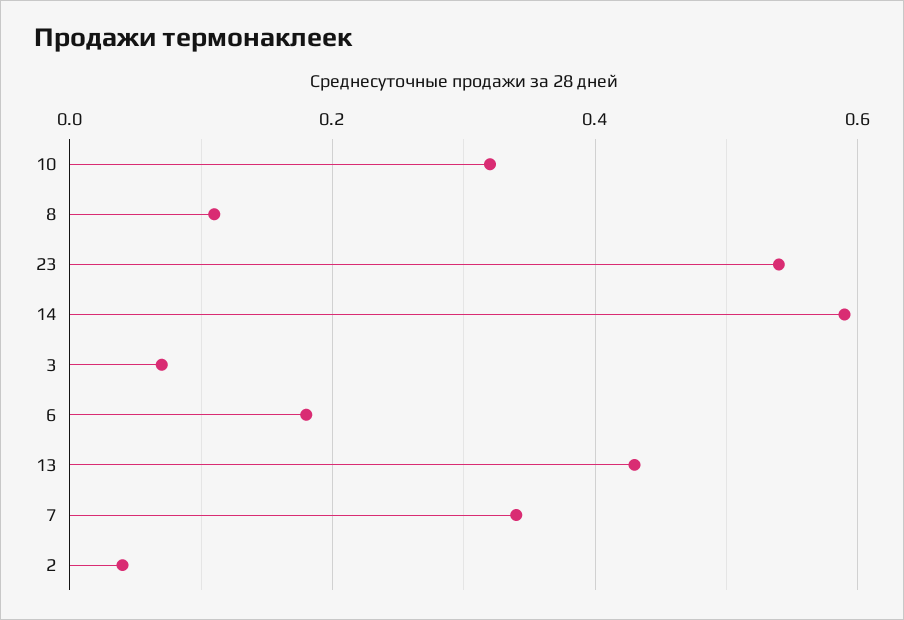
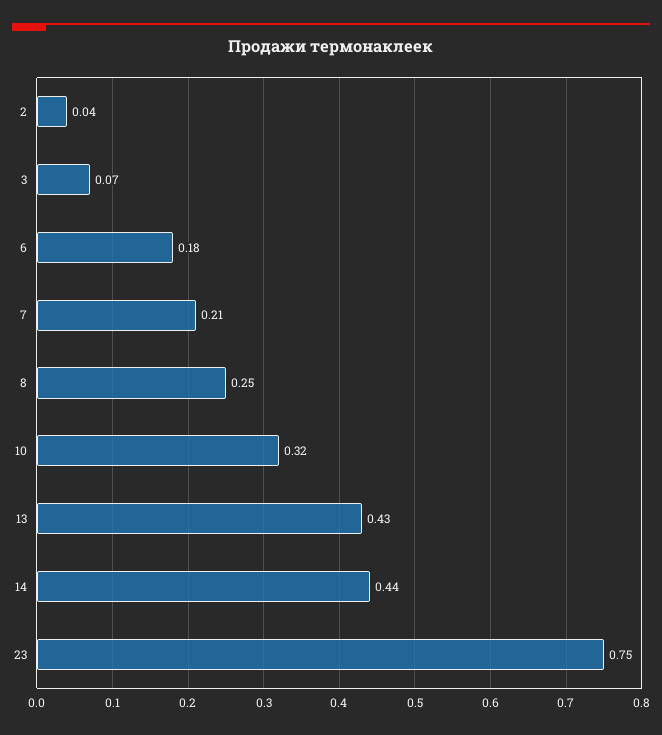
  {
    "10": 0.32,
-   "8": 0.1,
+   "8": 0.25,
-   "23": 0.55,
+   "23": 0.75,
-   "14": 0.6,
+   "14": 0.44,
    "3": 0.07,
    "6": 0.18,
    "13": 0.43,
-   "7": 0.35,
+   "7": 0.21,
    "2": 0.04
  }

